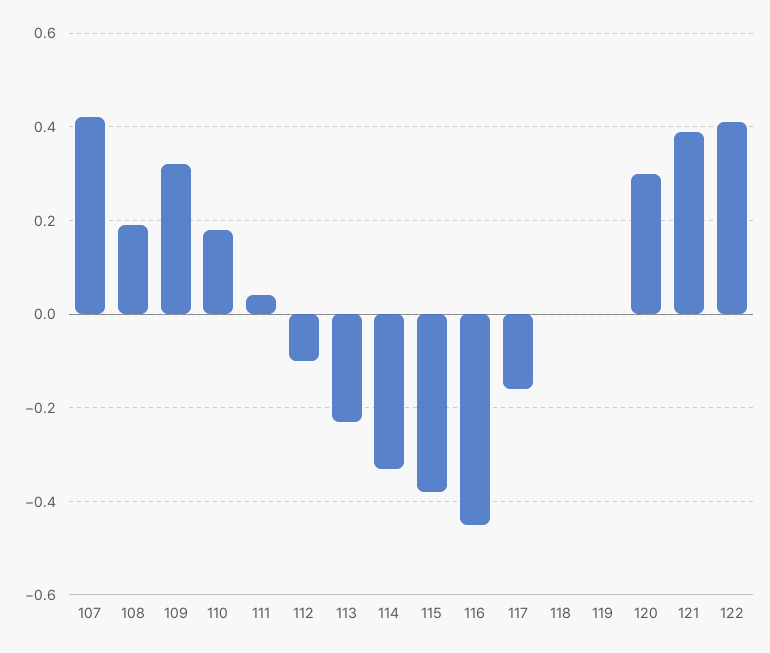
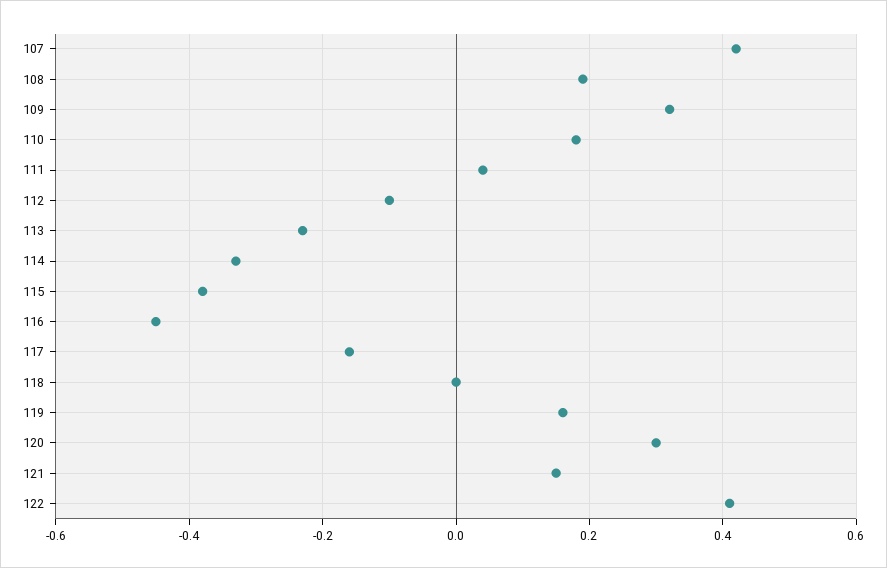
  {
    "107": 0.4,
    "108": 0.2,
    "109": 0.3,
    "110": 0.2,
    "111": 0.05,
    "112": -0.1,
    "113": -0.25,
    "114": -0.35,
    "115": -0.4,
    "116": -0.45,
    "117": -0.15,
    "118": 0,
-   "119": 0,
+   "119": 0.15,
    "120": 0.3,
-   "121": 0.4,
+   "121": 0.15,
    "122": 0.4
  }

